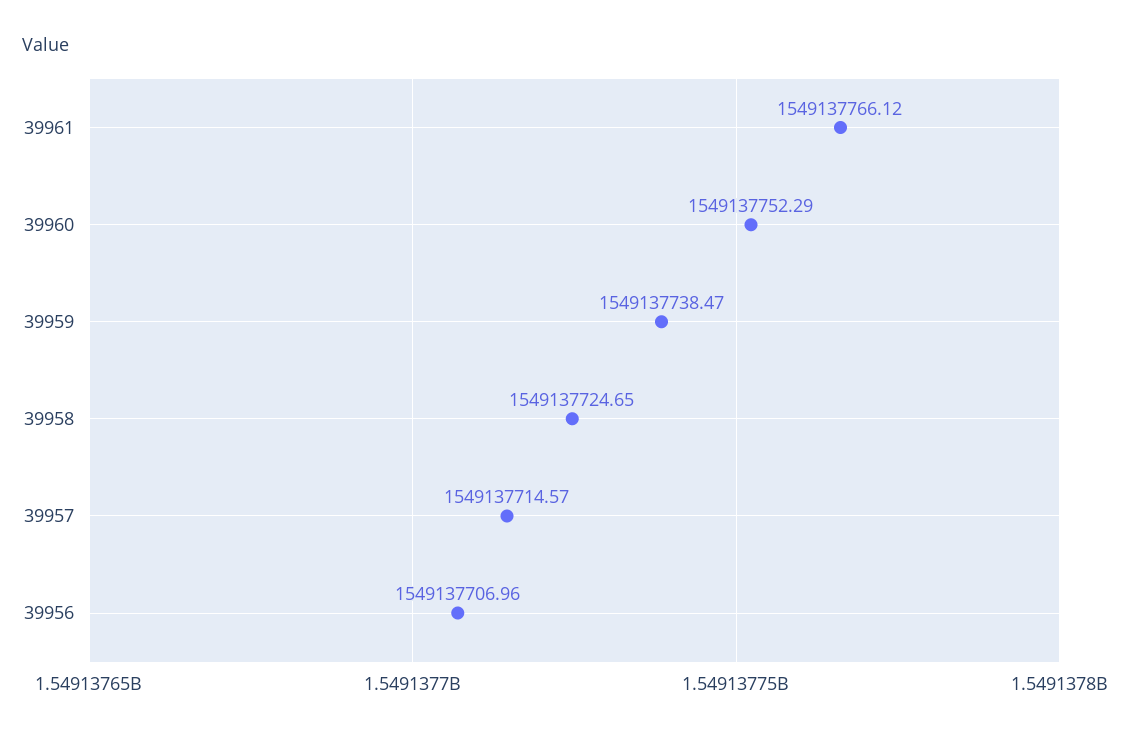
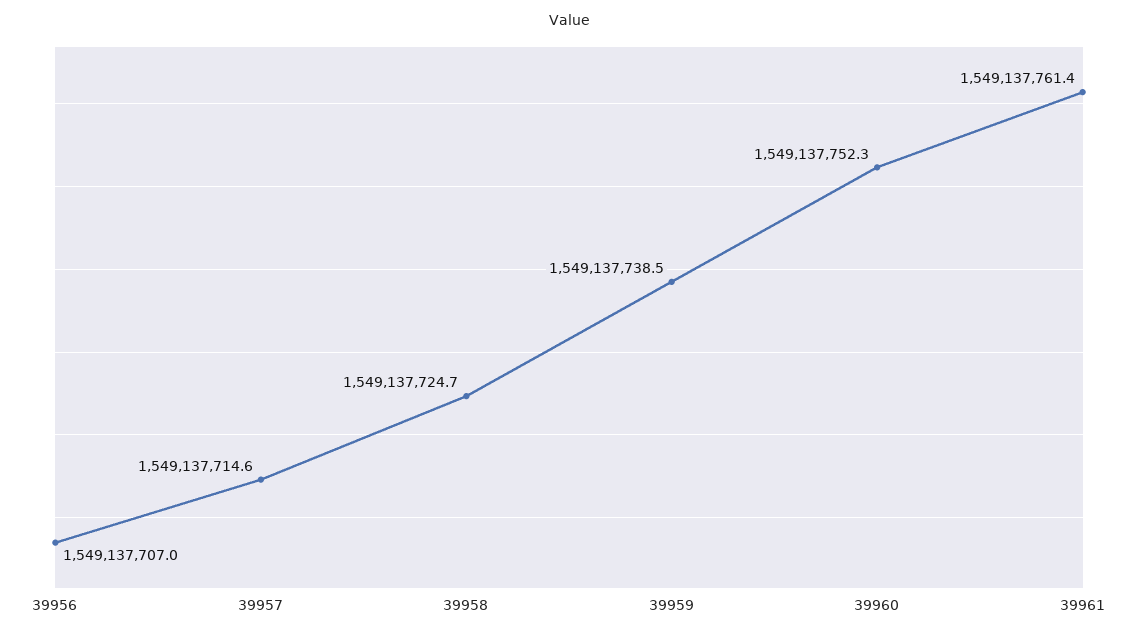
  {
-   "39961": 1549137766.12,
+   "39961": 1549137761.4,
    "39960": 1549137752.29,
    "39959": 1549137738.47,
    "39958": 1549137724.65,
    "39957": 1549137714.57,
    "39956": 1549137706.96
  }

